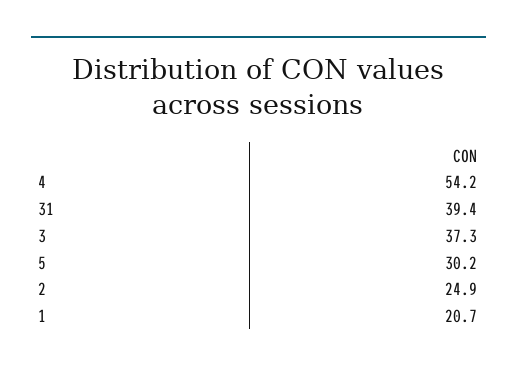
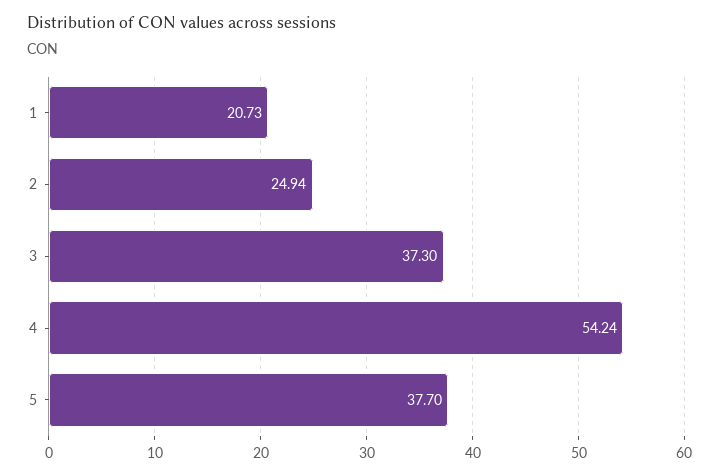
  {
    "4": 54.24,
-   "31": 39.4,
    "3": 37.3,
-   "5": 30.2,
+   "5": 37.7,
    "2": 24.94,
    "1": 20.73
  }

